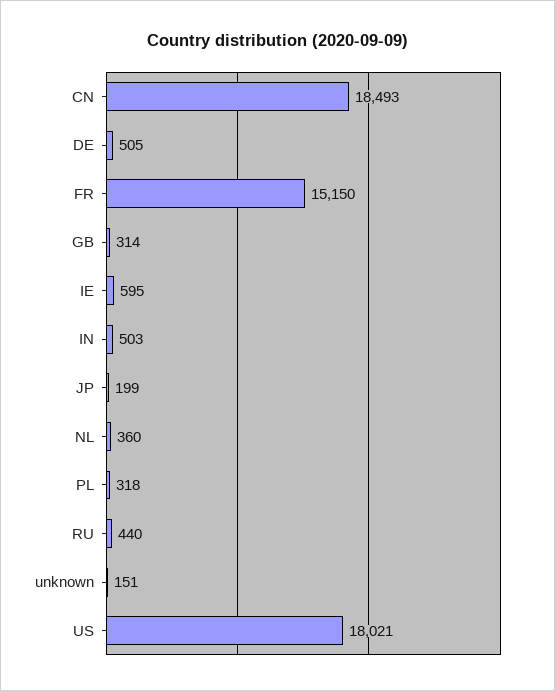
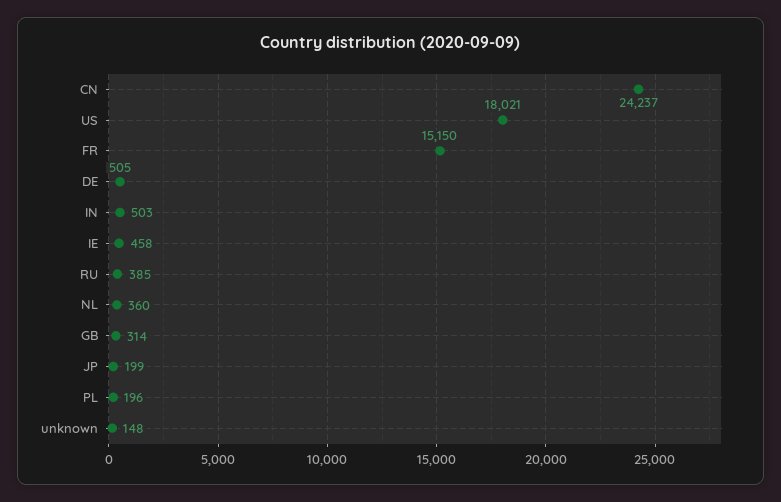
  {
-   "CN": 18493,
+   "CN": 24237,
    "DE": 505,
    "FR": 15150,
    "GB": 314,
-   "IE": 595,
+   "IE": 458,
    "IN": 503,
    "JP": 199,
    "NL": 360,
-   "PL": 318,
+   "PL": 196,
-   "RU": 440,
+   "RU": 385,
-   "unknown": 151,
+   "unknown": 148,
    "US": 18021
  }

